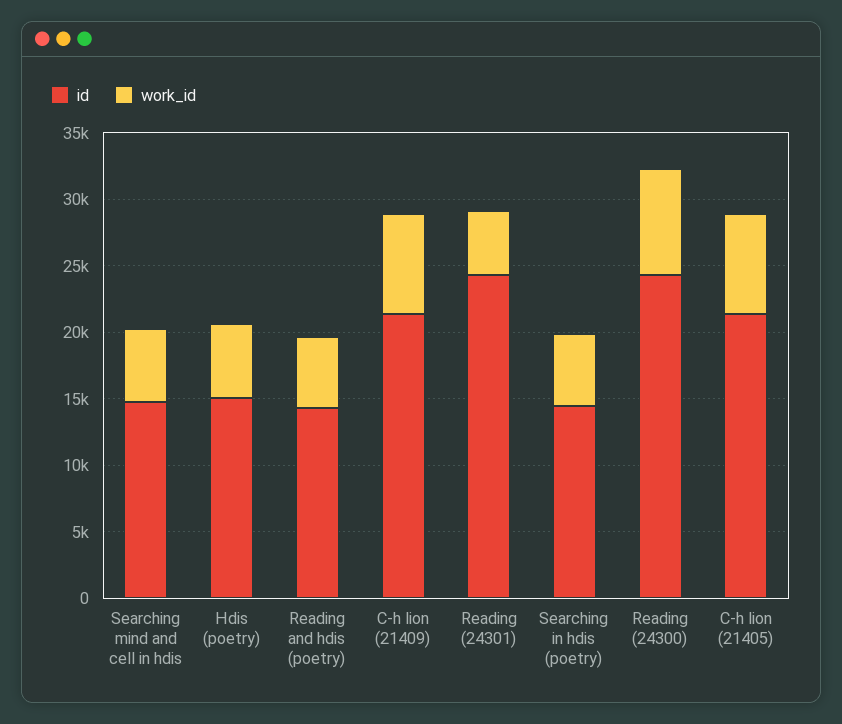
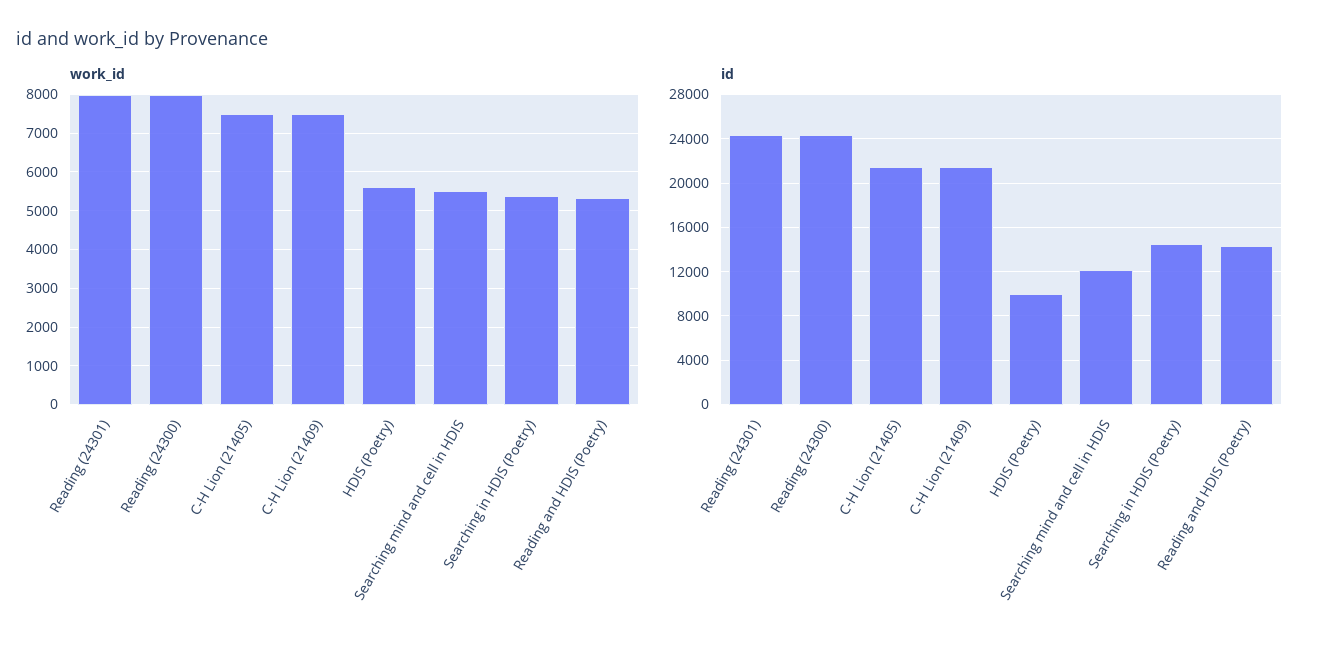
  {
    "id": {
-     "Searching mind and cell in hdis": 15000,
+     "Searching mind and cell in hdis": 12000,
-     "Hdis (poetry)": 15000,
+     "Hdis (poetry)": 10000,
      "Reading and hdis (poetry)": 14000,
      "C-h lion (21409)": 21000,
      "Reading (24301)": 24000,
      "Searching in hdis (poetry)": 14000,
      "Reading (24300)": 24000,
      "C-h lion (21405)": 21000
    },
    "work_id": {
      "Searching mind and cell in hdis": 5600,
      "Hdis (poetry)": 5600,
      "Reading and hdis (poetry)": 5400,
      "C-h lion (21409)": 7400,
-     "Reading (24301)": 5000,
+     "Reading (24301)": 8000,
      "Searching in hdis (poetry)": 5400,
      "Reading (24300)": 8000,
      "C-h lion (21405)": 7400
    }
  }

